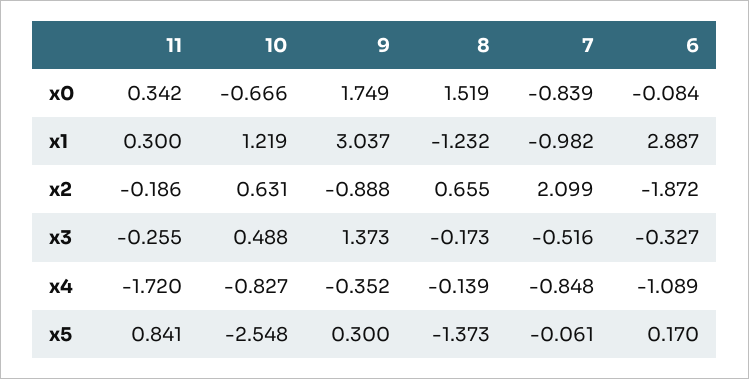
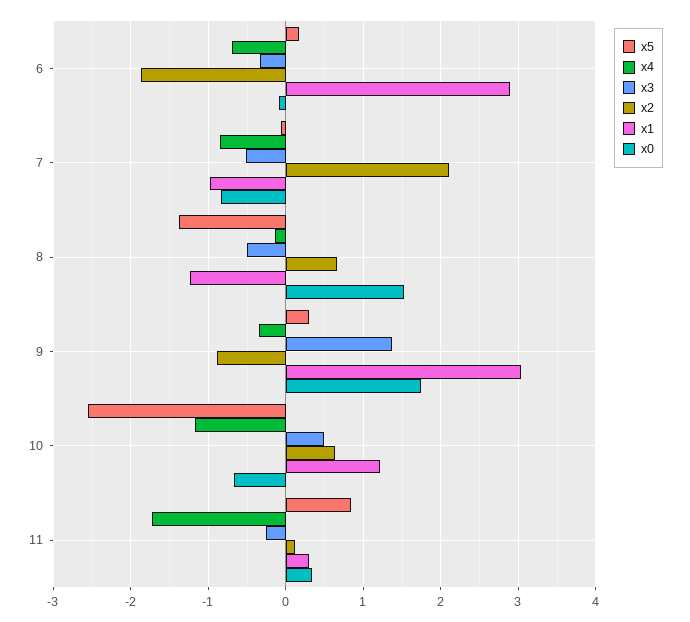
  {
    "x0": {
      "11": 0.342,
      "10": -0.666,
      "9": 1.749,
      "8": 1.519,
      "7": -0.839,
      "6": -0.084
    },
    "x1": {
      "11": 0.3,
      "10": 1.219,
      "9": 3.037,
      "8": -1.232,
      "7": -0.982,
      "6": 2.887
    },
    "x2": {
-     "11": -0.186,
+     "11": 0.1,
      "10": 0.631,
      "9": -0.888,
      "8": 0.655,
      "7": 2.099,
      "6": -1.872
    },
    "x3": {
      "11": -0.255,
      "10": 0.488,
      "9": 1.373,
-     "8": -0.173,
+     "8": -0.5,
      "7": -0.516,
      "6": -0.327
    },
    "x4": {
      "11": -1.72,
-     "10": -0.827,
+     "10": -1.2,
      "9": -0.352,
      "8": -0.139,
      "7": -0.848,
-     "6": -1.089
+     "6": -0.7
    },
    "x5": {
      "11": 0.841,
      "10": -2.548,
      "9": 0.3,
      "8": -1.373,
      "7": -0.061,
      "6": 0.17
    }
  }

